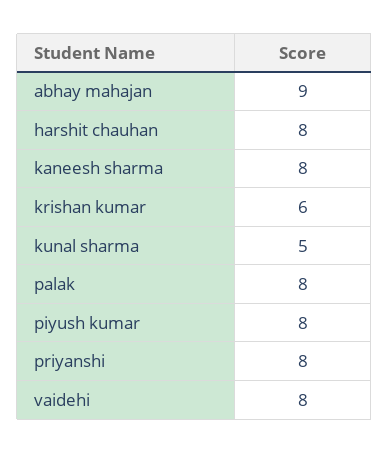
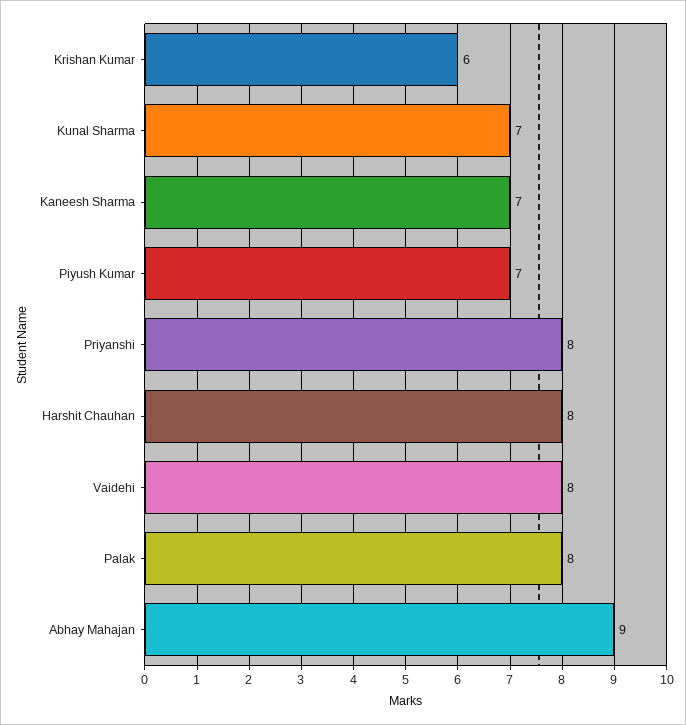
  {
    "abhay mahajan": 9,
    "harshit chauhan": 8,
-   "kaneesh sharma": 8,
+   "kaneesh sharma": 7,
    "krishan kumar": 6,
-   "kunal sharma": 5,
+   "kunal sharma": 7,
    "palak": 8,
-   "piyush kumar": 8,
+   "piyush kumar": 7,
    "priyanshi": 8,
    "vaidehi": 8
  }

